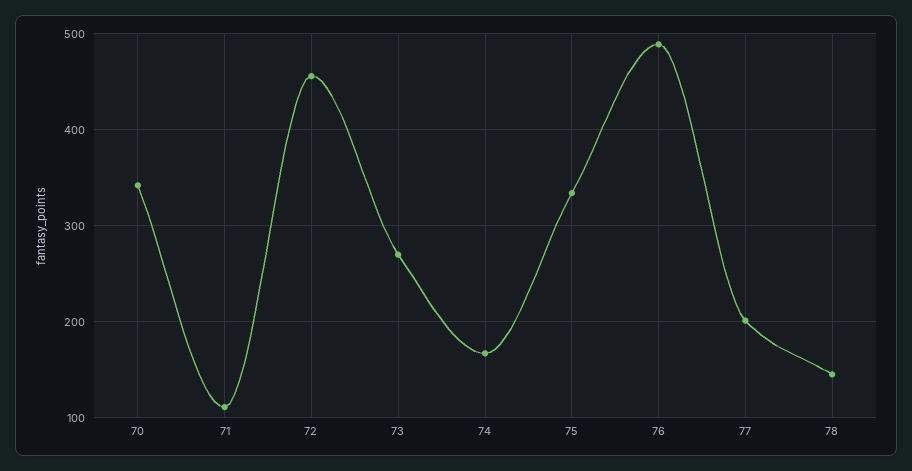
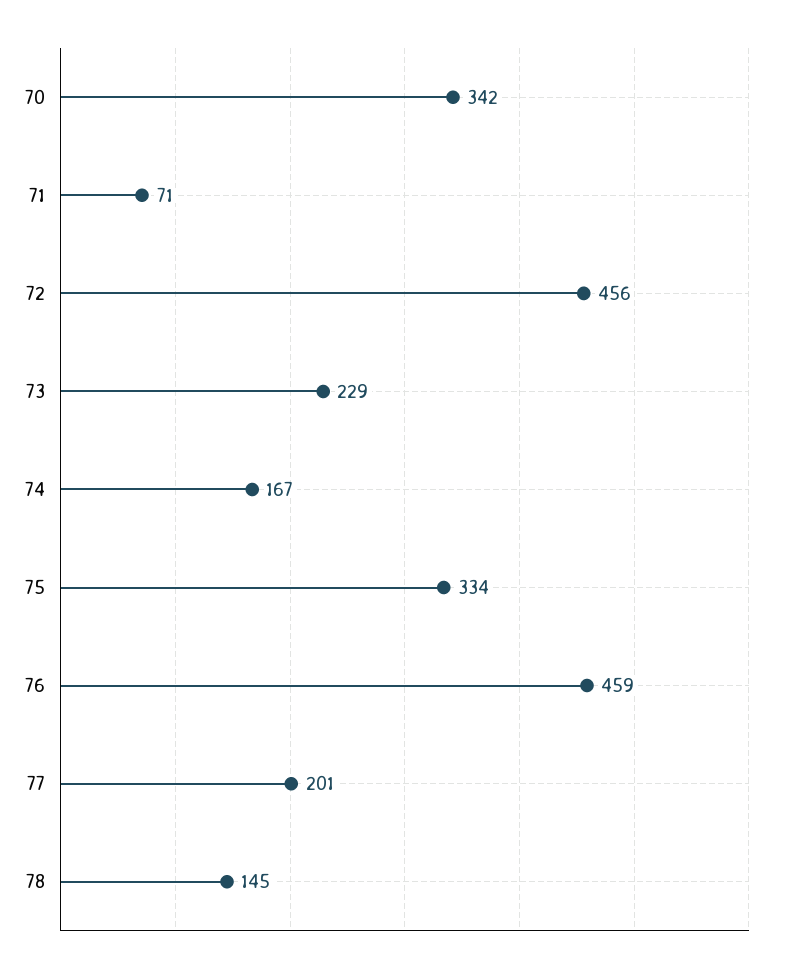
  {
    "70": 342,
-   "71": 110,
+   "71": 71,
    "72": 456,
-   "73": 270,
+   "73": 229,
    "74": 167,
    "75": 334,
-   "76": 490,
+   "76": 459,
    "77": 201,
    "78": 145
  }

